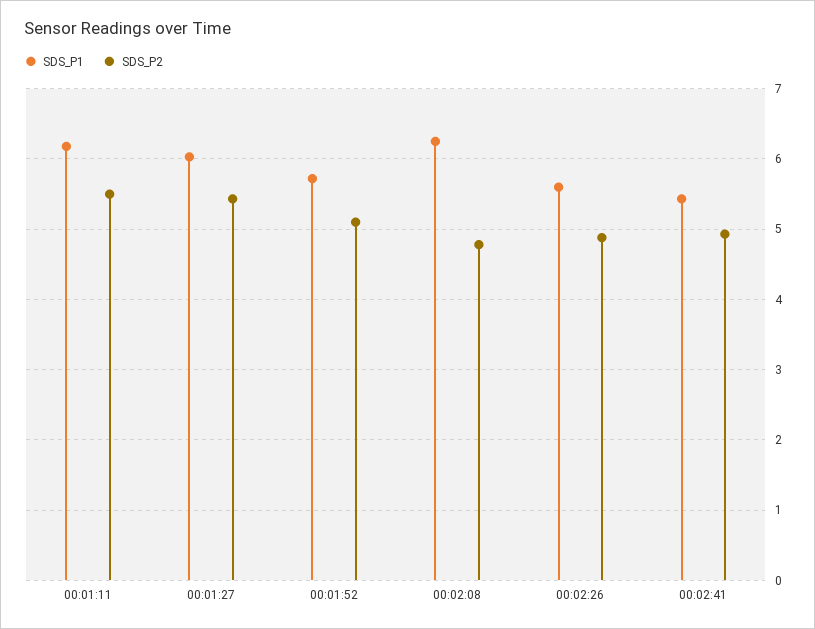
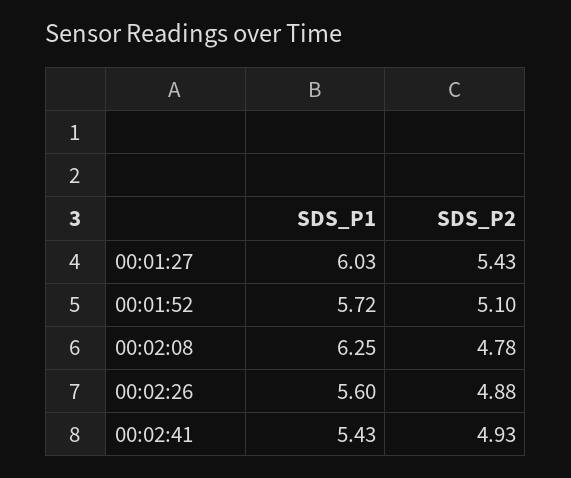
  {
    "SDS_P1": {
-     "00:01:11": 6.2,
      "00:01:27": 6.03,
      "00:01:52": 5.72,
      "00:02:08": 6.25,
      "00:02:26": 5.6,
      "00:02:41": 5.43
    },
    "SDS_P2": {
-     "00:01:11": 5.5,
      "00:01:27": 5.43,
      "00:01:52": 5.1,
      "00:02:08": 4.78,
      "00:02:26": 4.88,
      "00:02:41": 4.93
    }
  }

